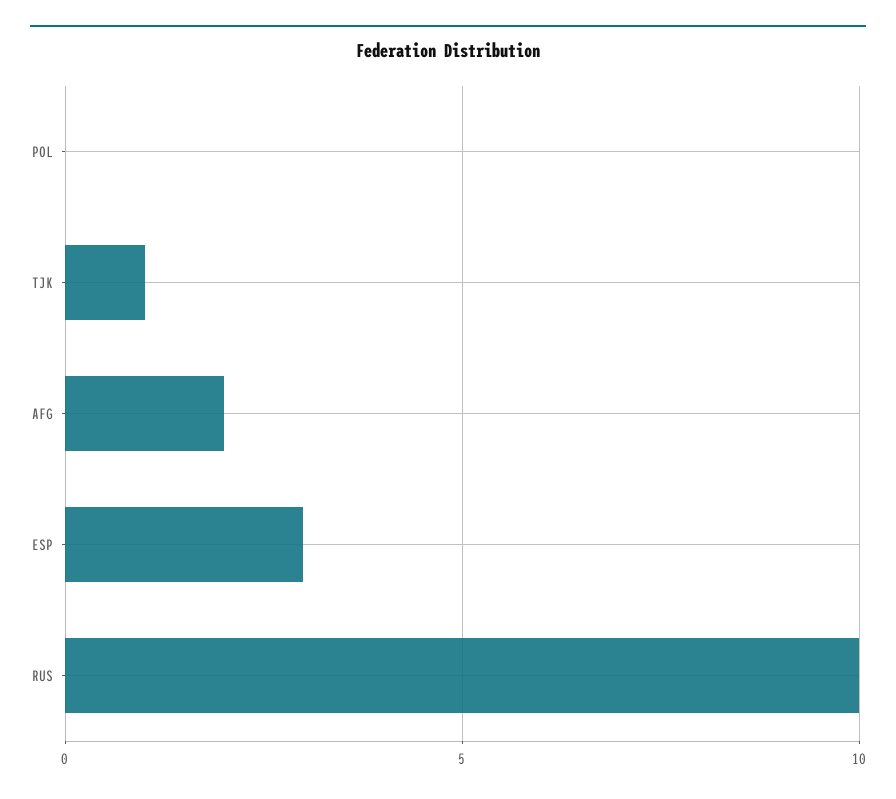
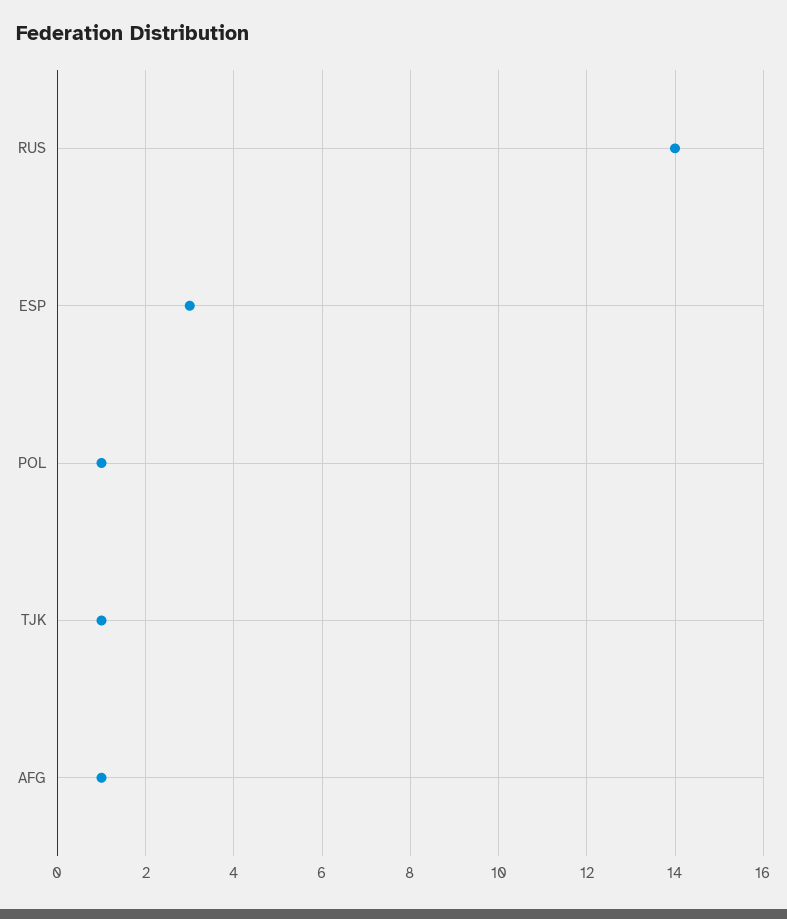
  {
-   "POL": 0,
+   "POL": 1,
    "TJK": 1,
-   "AFG": 2,
+   "AFG": 1,
    "ESP": 3,
-   "RUS": 10
+   "RUS": 14
  }

